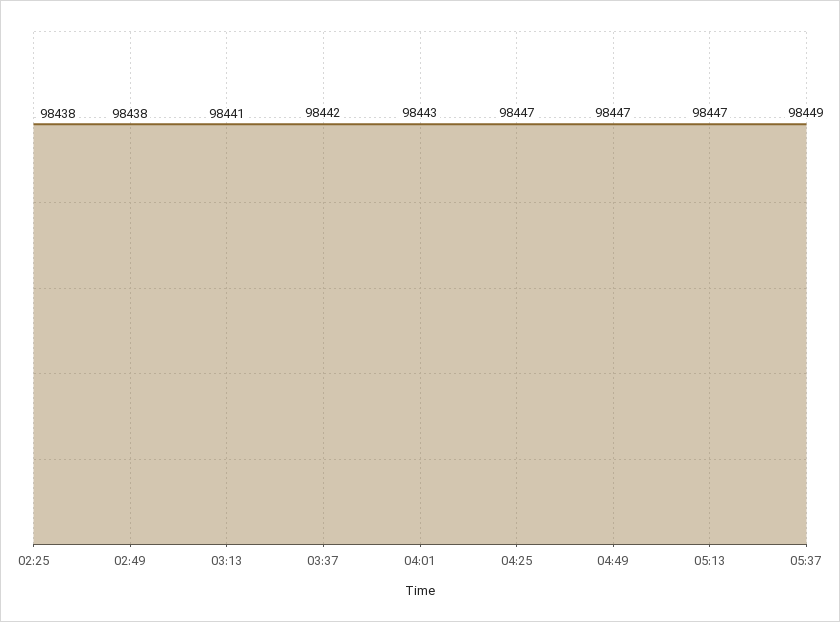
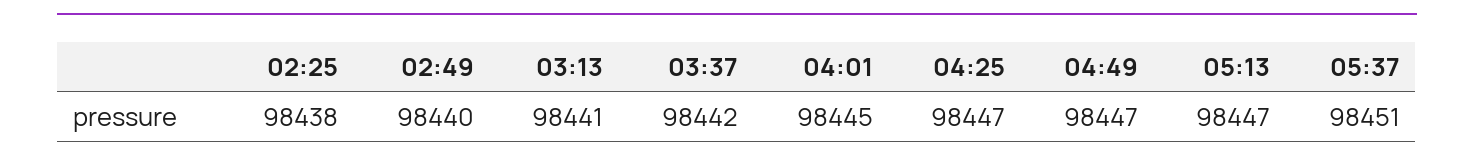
  {
    "02:25": 98438,
-   "02:49": 98438,
+   "02:49": 98440,
    "03:13": 98441,
    "03:37": 98442,
-   "04:01": 98443,
+   "04:01": 98445,
    "04:25": 98447,
    "04:49": 98447,
    "05:13": 98447,
-   "05:37": 98449
+   "05:37": 98451
  }

